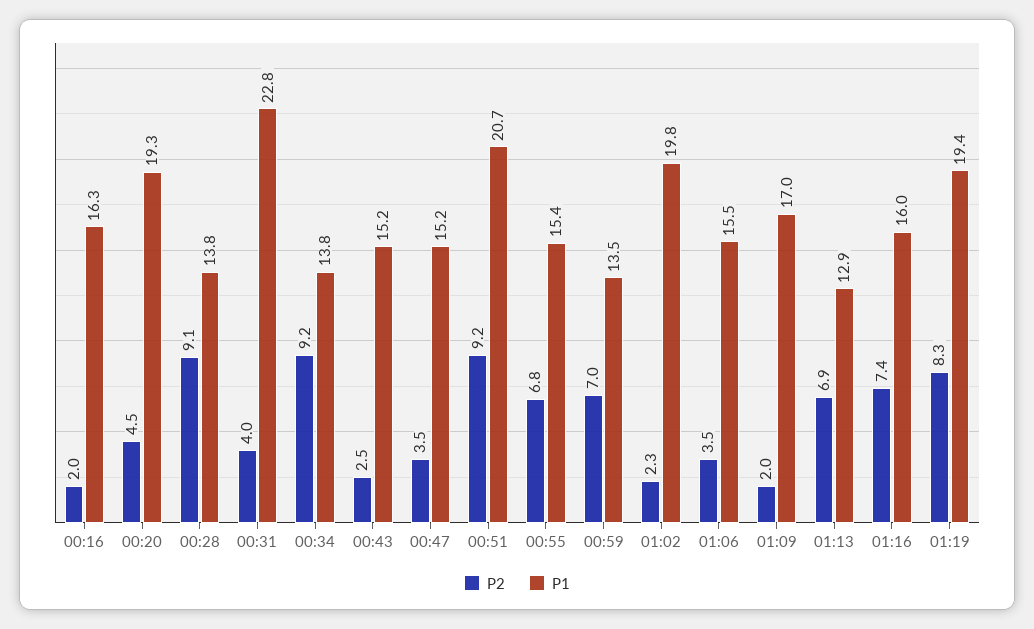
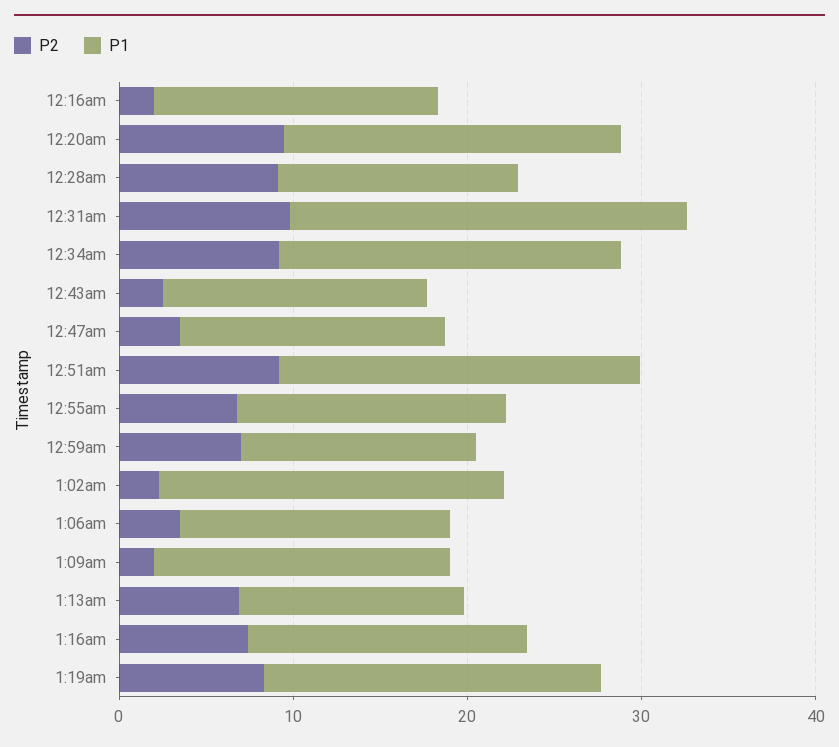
  {
    "P2": {
      "00:16": 2,
-     "00:20": 4.5,
+     "00:20": 10,
      "00:28": 9.1,
-     "00:31": 4,
+     "00:31": 10,
      "00:34": 9.2,
      "00:43": 2.5,
      "00:47": 3.5,
      "00:51": 9.2,
      "00:55": 6.8,
      "00:59": 7,
      "01:02": 2.3,
      "01:06": 3.5,
      "01:09": 2,
      "01:13": 6.9,
      "01:16": 7.4,
      "01:19": 8.3
    },
    "P1": {
      "00:16": 16.3,
      "00:20": 19.3,
      "00:28": 13.8,
      "00:31": 22.8,
-     "00:34": 13.8,
+     "00:34": 20,
      "00:43": 15.2,
      "00:47": 15.2,
      "00:51": 20.7,
      "00:55": 15.4,
      "00:59": 13.5,
      "01:02": 19.8,
      "01:06": 15.5,
      "01:09": 17,
      "01:13": 12.9,
      "01:16": 16,
      "01:19": 19.4
    }
  }

